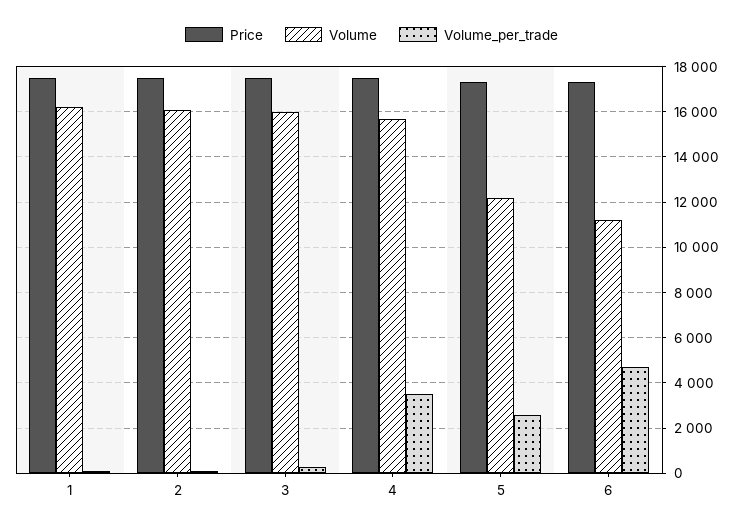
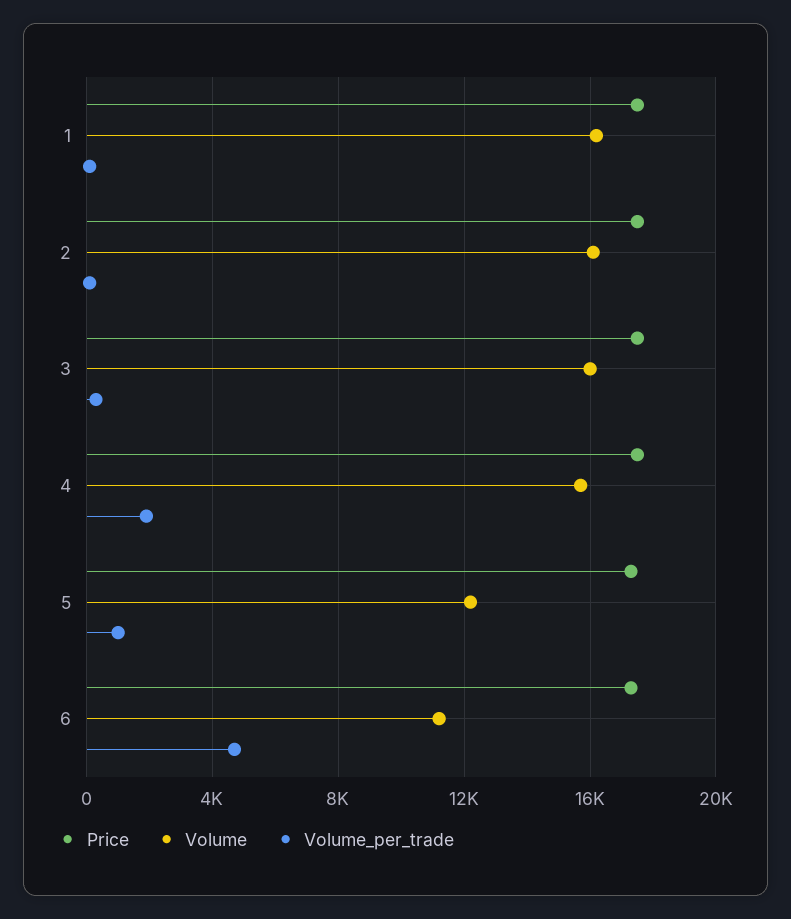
  {
    "Price": {
      "1": 17500,
      "2": 17500,
      "3": 17500,
      "4": 17500,
      "5": 17500,
      "6": 17500
    },
    "Volume": {
      "1": 16000,
      "2": 16000,
      "3": 16000,
      "4": 15500,
      "5": 12000,
      "6": 11000
    },
    "Volume_per_trade": {
      "1": 0,
      "2": 0,
      "3": 500,
-     "4": 3500,
+     "4": 2000,
-     "5": 2500,
+     "5": 1000,
      "6": 4500
    }
  }

